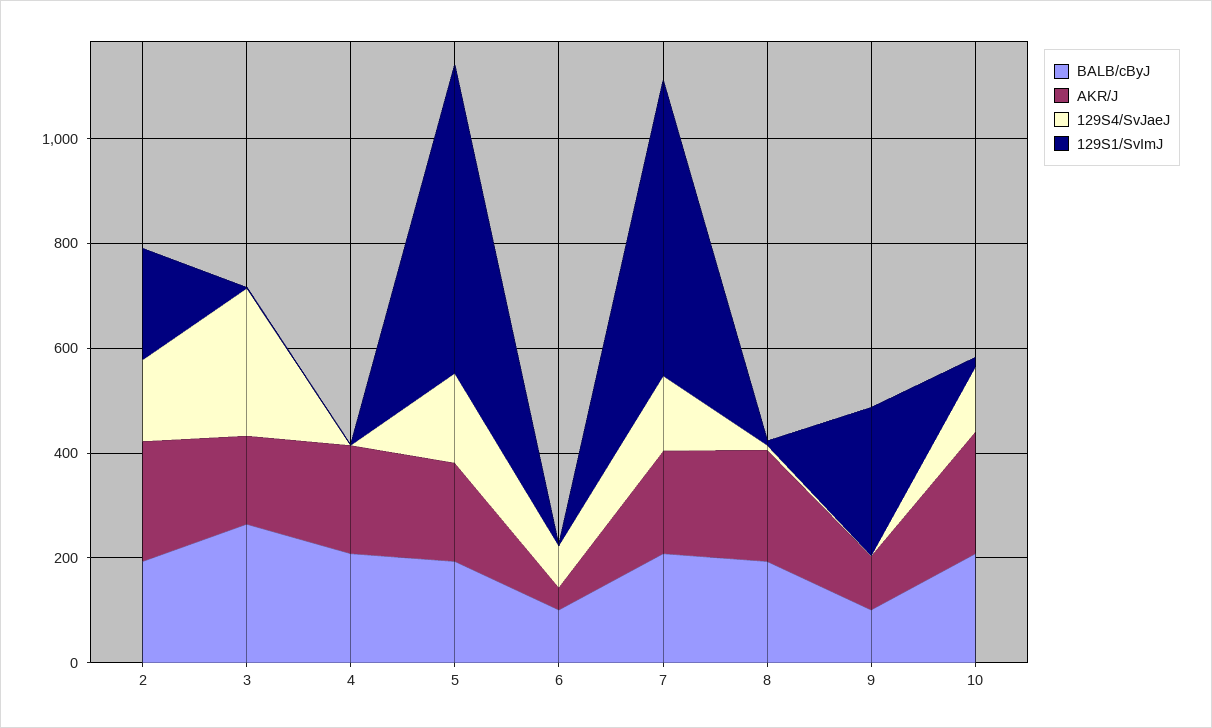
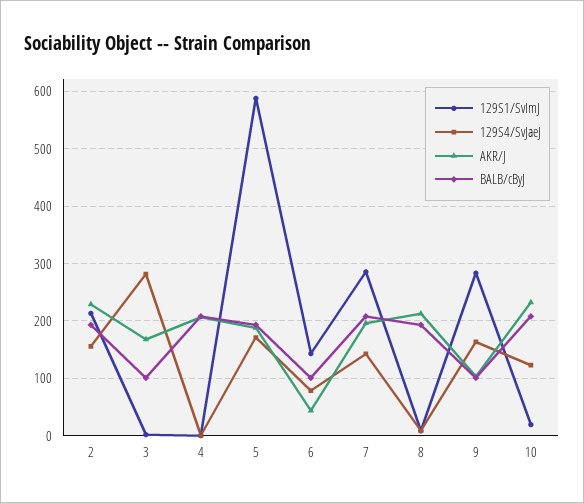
  {
    "BALB/cByJ": {
      "2": 200,
-     "3": 250,
+     "3": 100,
      "4": 200,
      "5": 200,
      "6": 100,
      "7": 200,
      "8": 200,
      "9": 100,
      "10": 200
    },
    "AKR/J": {
      "2": 220,
      "3": 160,
      "4": 200,
      "5": 180,
      "6": 40,
      "7": 200,
      "8": 220,
      "9": 100,
      "10": 240
    },
    "129S4/SvJaeJ": {
      "2": 160,
      "3": 280,
      "4": 0,
      "5": 180,
      "6": 80,
      "7": 140,
      "8": 0,
-     "9": 0,
+     "9": 160,
      "10": 120
    },
    "129S1/SvImJ": {
      "2": 220,
      "3": 0,
      "4": 0,
      "5": 580,
-     "6": 0,
+     "6": 140,
-     "7": 550,
+     "7": 280,
      "8": 0,
      "9": 280,
      "10": 20
    }
  }

